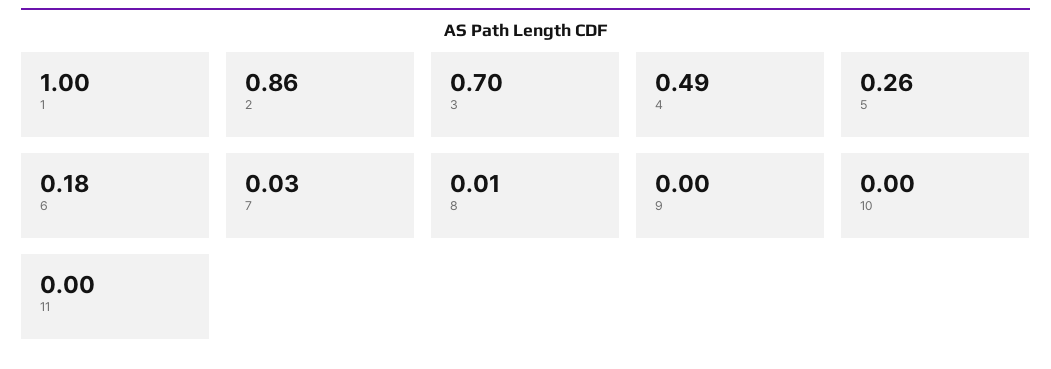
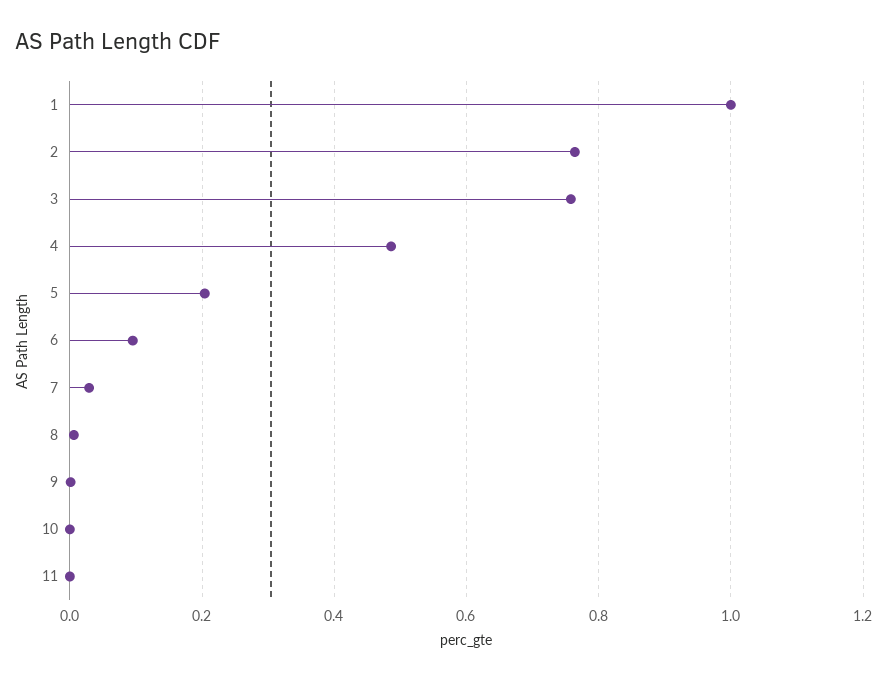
  {
    "1": 1,
-   "2": 0.86,
+   "2": 0.76,
-   "3": 0.7,
+   "3": 0.76,
    "4": 0.49,
-   "5": 0.26,
+   "5": 0.2,
-   "6": 0.18,
+   "6": 0.1,
    "7": 0.03,
    "8": 0.01,
    "9": 0,
    "10": 0,
    "11": 0
  }

